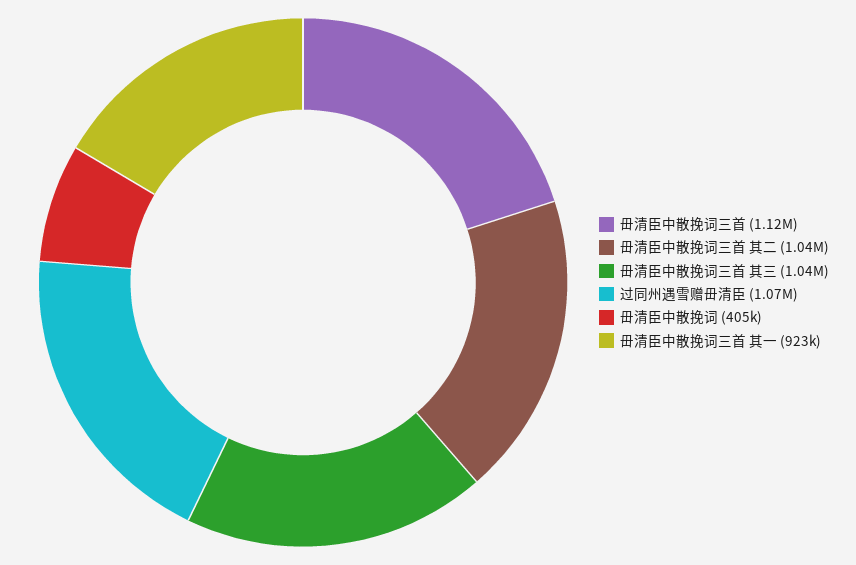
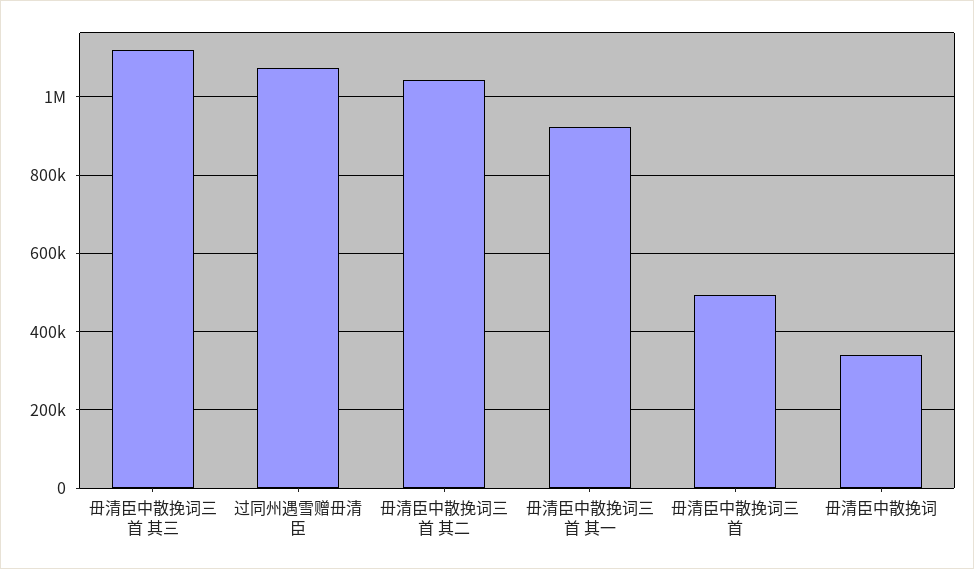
  {
-   "毌清臣中散挽词三首": 1120000,
+   "毌清臣中散挽词三首": 500000,
    "毌清臣中散挽词三首 其二": 1040000,
-   "毌清臣中散挽词三首 其三": 1040000,
+   "毌清臣中散挽词三首 其三": 1120000,
    "过同州遇雪赠毌清臣": 1070000,
-   "毌清臣中散挽词": 405000,
+   "毌清臣中散挽词": 340000,
    "毌清臣中散挽词三首 其一": 923000
  }

